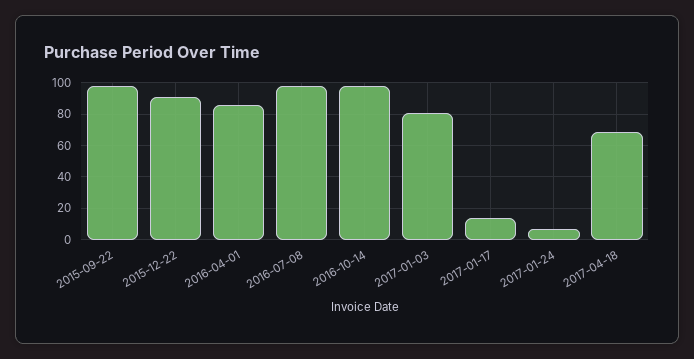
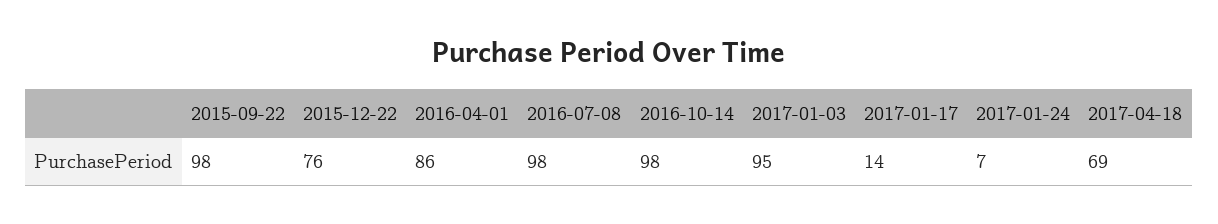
  {
    "2015-09-22": 98,
-   "2015-12-22": 90,
+   "2015-12-22": 76,
    "2016-04-01": 86,
    "2016-07-08": 98,
    "2016-10-14": 98,
-   "2017-01-03": 80,
+   "2017-01-03": 95,
    "2017-01-17": 14,
    "2017-01-24": 7,
    "2017-04-18": 69
  }

